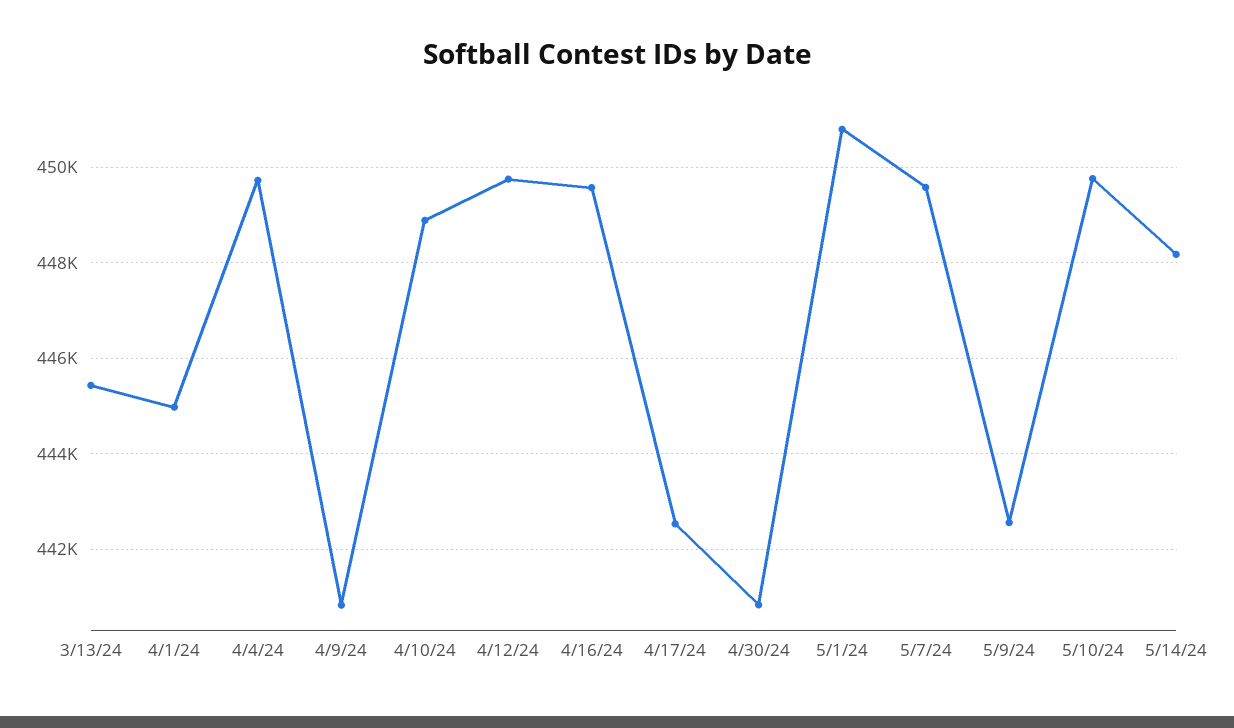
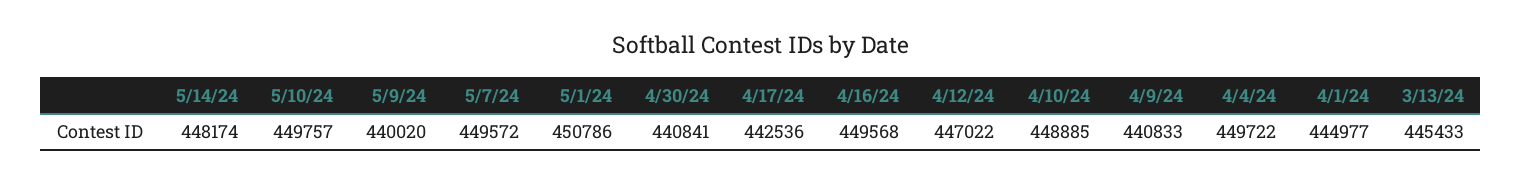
  {
    "3/13/24": 445433,
    "4/1/24": 444977,
    "4/4/24": 449722,
    "4/9/24": 440833,
    "4/10/24": 448885,
-   "4/12/24": 449800,
+   "4/12/24": 447022,
    "4/16/24": 449568,
    "4/17/24": 442536,
    "4/30/24": 440841,
    "5/1/24": 450786,
    "5/7/24": 449572,
-   "5/9/24": 442600,
+   "5/9/24": 440020,
    "5/10/24": 449757,
    "5/14/24": 448174
  }

